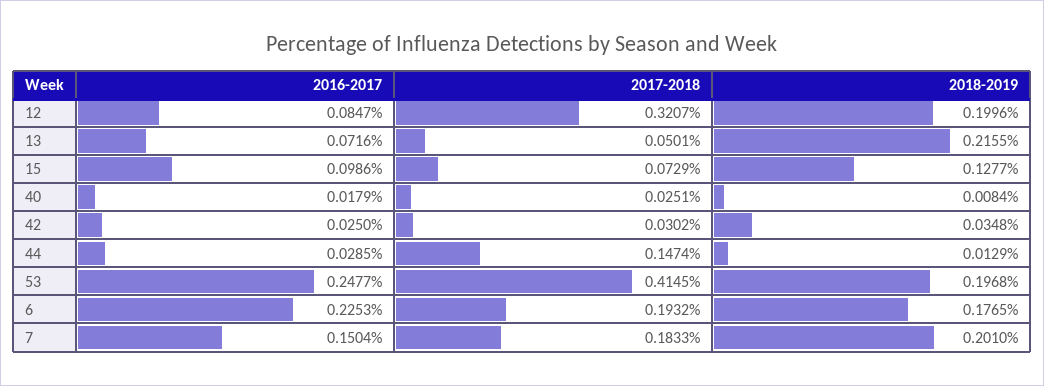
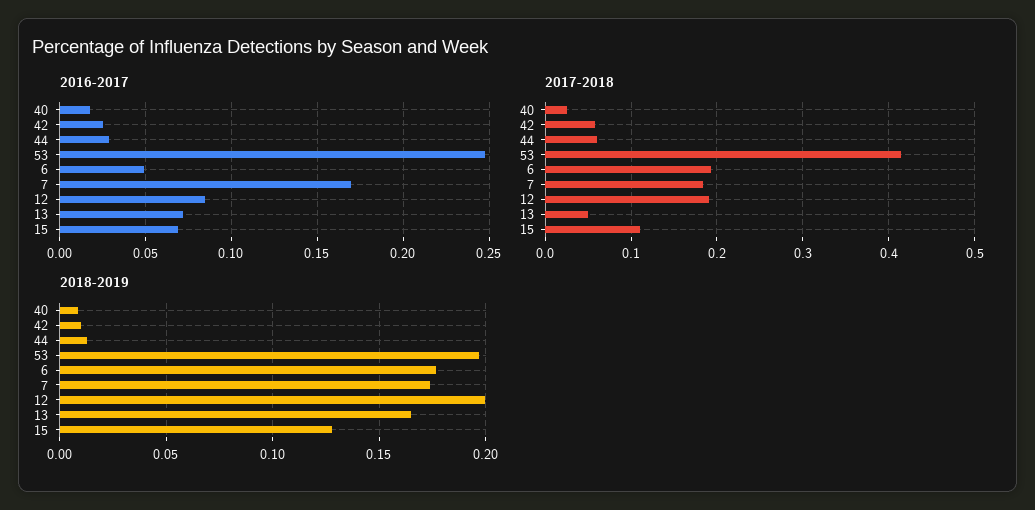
  {
    "2016-2017": {
      "12": 0.0847,
      "13": 0.0716,
-     "15": 0.0986,
+     "15": 0.07,
      "40": 0.0179,
      "42": 0.025,
      "44": 0.0285,
      "53": 0.2477,
-     "6": 0.2253,
+     "6": 0.05,
-     "7": 0.1504
+     "7": 0.17
    },
    "2017-2018": {
-     "12": 0.3207,
+     "12": 0.19,
      "13": 0.0501,
-     "15": 0.0729,
+     "15": 0.11,
      "40": 0.0251,
-     "42": 0.0302,
+     "42": 0.06,
-     "44": 0.1474,
+     "44": 0.06,
      "53": 0.4145,
      "6": 0.1932,
      "7": 0.1833
    },
    "2018-2019": {
      "12": 0.1996,
-     "13": 0.2155,
+     "13": 0.165,
      "15": 0.1277,
      "40": 0.0084,
-     "42": 0.0348,
+     "42": 0.01,
      "44": 0.0129,
      "53": 0.1968,
      "6": 0.1765,
-     "7": 0.201
+     "7": 0.175
    }
  }

